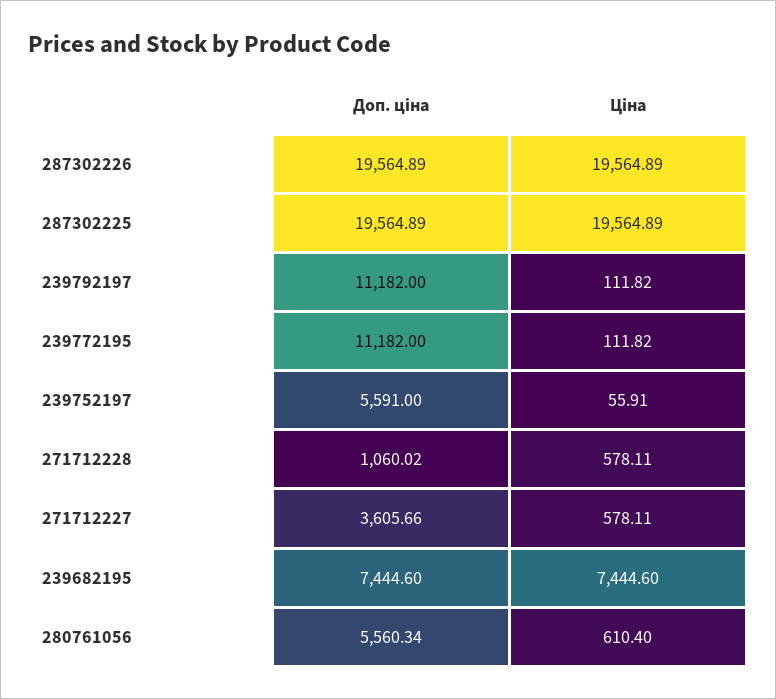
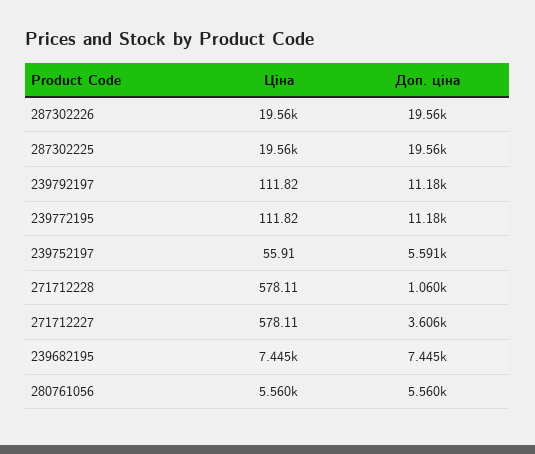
  {
    "Доп. ціна": {
      "287302226": 19564.89,
      "287302225": 19564.89,
      "239792197": 11182,
      "239772195": 11182,
      "239752197": 5591,
      "271712228": 1060.02,
      "271712227": 3605.66,
      "239682195": 7444.6,
      "280761056": 5560.34
    },
    "Ціна": {
      "287302226": 19564.89,
      "287302225": 19564.89,
      "239792197": 111.82,
      "239772195": 111.82,
      "239752197": 55.91,
      "271712228": 578.11,
      "271712227": 578.11,
      "239682195": 7444.6,
-     "280761056": 610.4
+     "280761056": 5560
    }
  }

